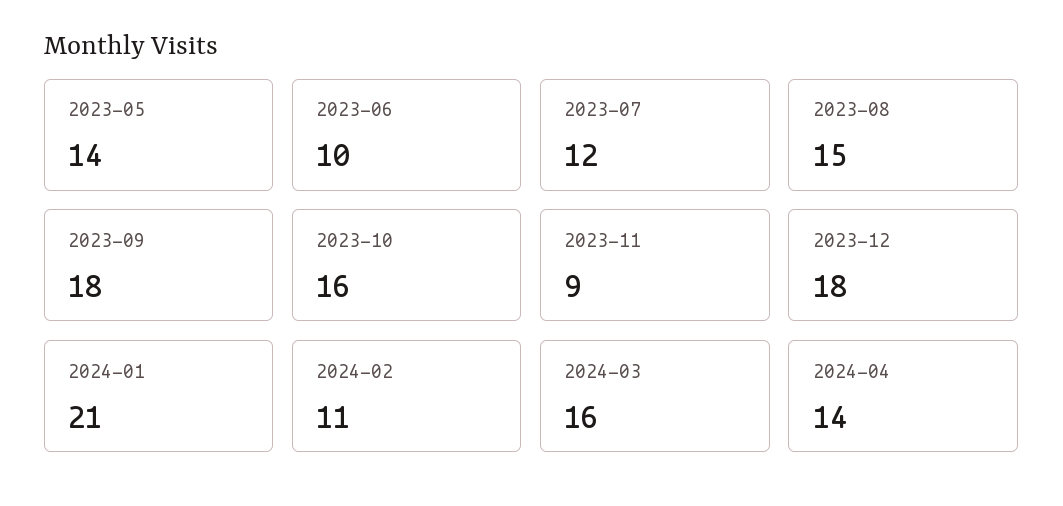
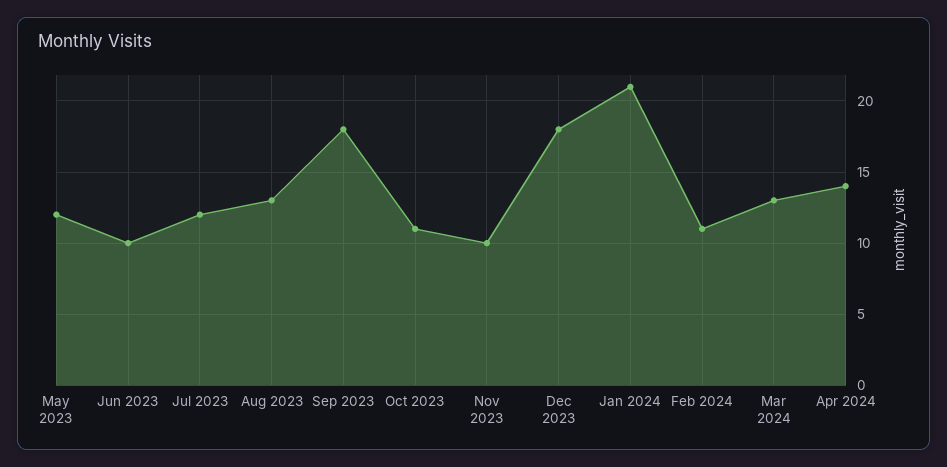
  {
-   "2023-05": 14,
+   "2023-05": 12,
    "2023-06": 10,
    "2023-07": 12,
-   "2023-08": 15,
+   "2023-08": 13,
    "2023-09": 18,
-   "2023-10": 16,
+   "2023-10": 11,
-   "2023-11": 9,
+   "2023-11": 10,
    "2023-12": 18,
    "2024-01": 21,
    "2024-02": 11,
-   "2024-03": 16,
+   "2024-03": 13,
    "2024-04": 14
  }

